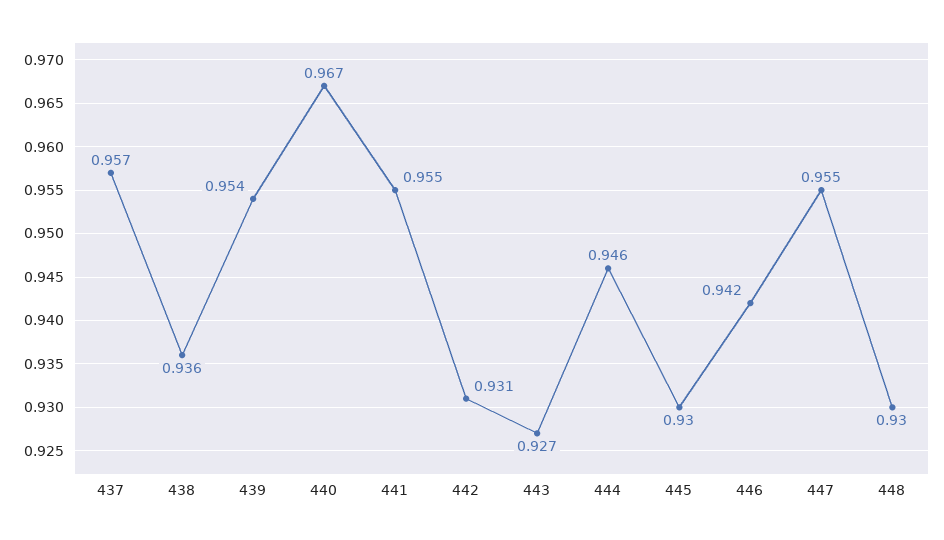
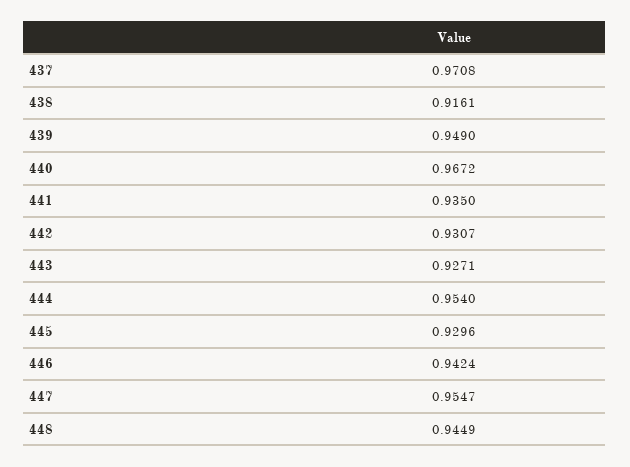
  {
-   "437": 0.957,
+   "437": 0.9708,
-   "438": 0.936,
+   "438": 0.9161,
-   "439": 0.954,
+   "439": 0.949,
    "440": 0.9672,
-   "441": 0.955,
+   "441": 0.935,
    "442": 0.9307,
    "443": 0.9271,
-   "444": 0.946,
+   "444": 0.954,
    "445": 0.9296,
    "446": 0.9424,
    "447": 0.9547,
-   "448": 0.93
+   "448": 0.9449
  }

